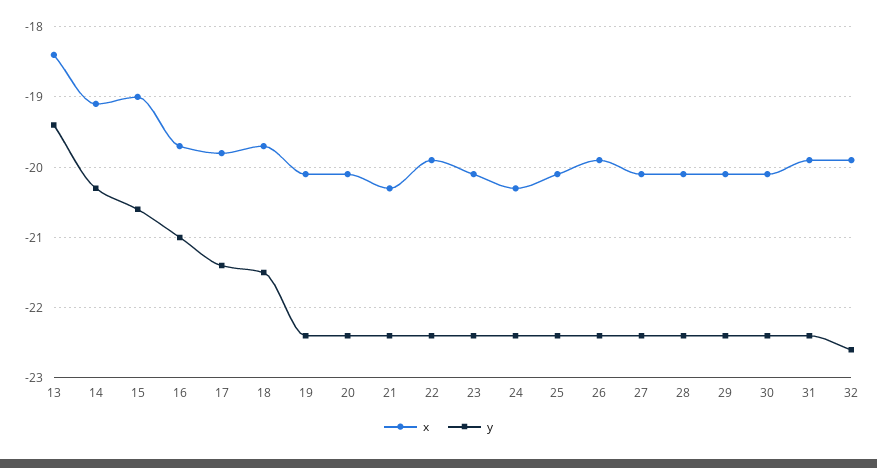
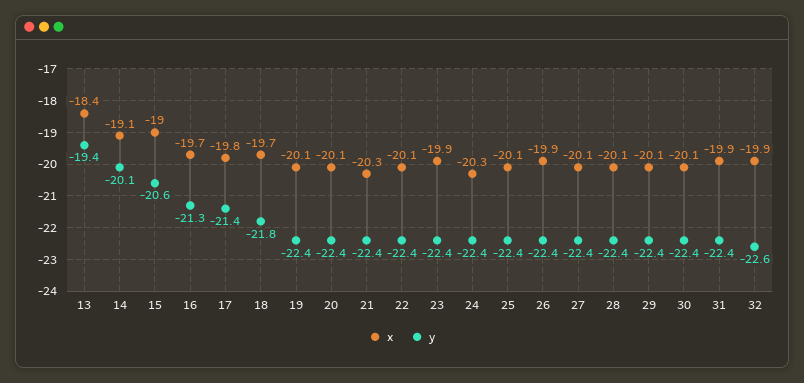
  {
    "x": {
      "13": -18.4,
      "14": -19.1,
      "15": -19,
      "16": -19.7,
      "17": -19.8,
      "18": -19.7,
      "19": -20.1,
      "20": -20.1,
      "21": -20.3,
-     "22": -19.9,
+     "22": -20.1,
-     "23": -20.1,
+     "23": -19.9,
      "24": -20.3,
      "25": -20.1,
      "26": -19.9,
      "27": -20.1,
      "28": -20.1,
      "29": -20.1,
      "30": -20.1,
      "31": -19.9,
      "32": -19.9
    },
    "y": {
      "13": -19.4,
-     "14": -20.3,
+     "14": -20.1,
      "15": -20.6,
-     "16": -21,
+     "16": -21.3,
      "17": -21.4,
-     "18": -21.5,
+     "18": -21.8,
      "19": -22.4,
      "20": -22.4,
      "21": -22.4,
      "22": -22.4,
      "23": -22.4,
      "24": -22.4,
      "25": -22.4,
      "26": -22.4,
      "27": -22.4,
      "28": -22.4,
      "29": -22.4,
      "30": -22.4,
      "31": -22.4,
      "32": -22.6
    }
  }

